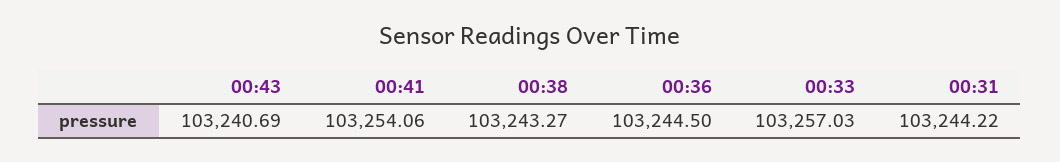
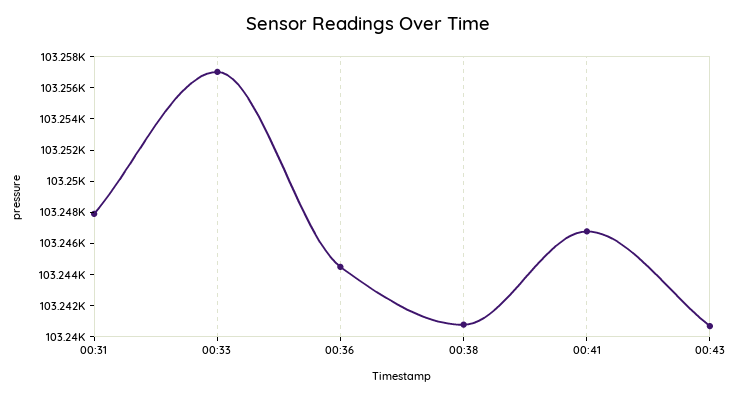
  {
    "00:43": 103240.69,
-   "00:41": 103254.06,
+   "00:41": 103247,
-   "00:38": 103243.27,
+   "00:38": 103241,
    "00:36": 103244.5,
    "00:33": 103257.03,
-   "00:31": 103244.22
+   "00:31": 103248
  }

